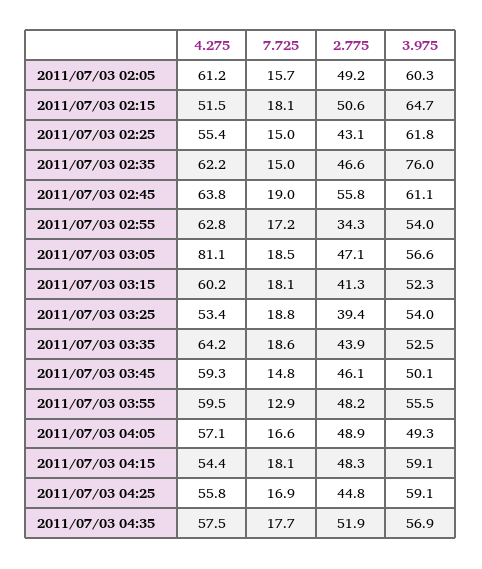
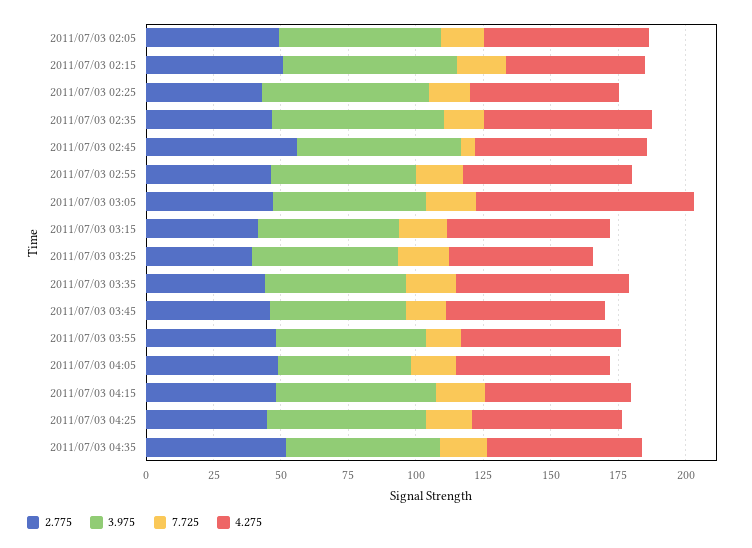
  {
    "4.275": {
      "2011/07/03 02:05": 61.2,
      "2011/07/03 02:15": 51.5,
      "2011/07/03 02:25": 55.4,
      "2011/07/03 02:35": 62.2,
      "2011/07/03 02:45": 63.8,
      "2011/07/03 02:55": 62.8,
      "2011/07/03 03:05": 81.1,
      "2011/07/03 03:15": 60.2,
      "2011/07/03 03:25": 53.4,
      "2011/07/03 03:35": 64.2,
      "2011/07/03 03:45": 59.3,
      "2011/07/03 03:55": 59.5,
      "2011/07/03 04:05": 57.1,
      "2011/07/03 04:15": 54.4,
      "2011/07/03 04:25": 55.8,
      "2011/07/03 04:35": 57.5
    },
    "7.725": {
      "2011/07/03 02:05": 15.7,
      "2011/07/03 02:15": 18.1,
      "2011/07/03 02:25": 15,
      "2011/07/03 02:35": 15,
-     "2011/07/03 02:45": 19,
+     "2011/07/03 02:45": 5,
      "2011/07/03 02:55": 17.2,
      "2011/07/03 03:05": 18.5,
      "2011/07/03 03:15": 18.1,
      "2011/07/03 03:25": 18.8,
      "2011/07/03 03:35": 18.6,
      "2011/07/03 03:45": 14.8,
      "2011/07/03 03:55": 12.9,
      "2011/07/03 04:05": 16.6,
      "2011/07/03 04:15": 18.1,
      "2011/07/03 04:25": 16.9,
      "2011/07/03 04:35": 17.7
    },
    "2.775": {
      "2011/07/03 02:05": 49.2,
      "2011/07/03 02:15": 50.6,
      "2011/07/03 02:25": 43.1,
      "2011/07/03 02:35": 46.6,
      "2011/07/03 02:45": 55.8,
-     "2011/07/03 02:55": 34.3,
+     "2011/07/03 02:55": 45,
      "2011/07/03 03:05": 47.1,
      "2011/07/03 03:15": 41.3,
      "2011/07/03 03:25": 39.4,
      "2011/07/03 03:35": 43.9,
      "2011/07/03 03:45": 46.1,
      "2011/07/03 03:55": 48.2,
      "2011/07/03 04:05": 48.9,
      "2011/07/03 04:15": 48.3,
      "2011/07/03 04:25": 44.8,
      "2011/07/03 04:35": 51.9
    },
    "3.975": {
      "2011/07/03 02:05": 60.3,
      "2011/07/03 02:15": 64.7,
      "2011/07/03 02:25": 61.8,
-     "2011/07/03 02:35": 76,
+     "2011/07/03 02:35": 65,
      "2011/07/03 02:45": 61.1,
      "2011/07/03 02:55": 54,
      "2011/07/03 03:05": 56.6,
      "2011/07/03 03:15": 52.3,
      "2011/07/03 03:25": 54,
      "2011/07/03 03:35": 52.5,
      "2011/07/03 03:45": 50.1,
      "2011/07/03 03:55": 55.5,
      "2011/07/03 04:05": 49.3,
      "2011/07/03 04:15": 59.1,
      "2011/07/03 04:25": 59.1,
      "2011/07/03 04:35": 56.9
    }
  }

